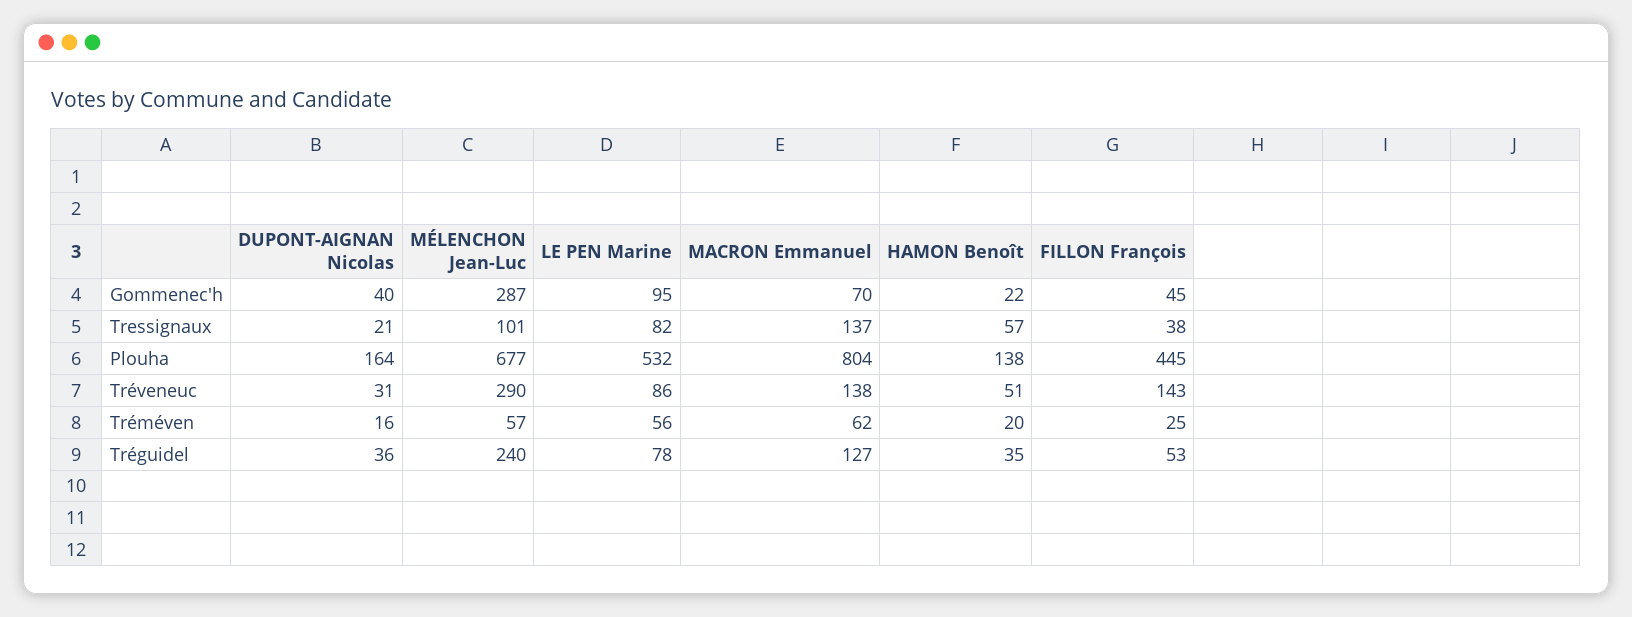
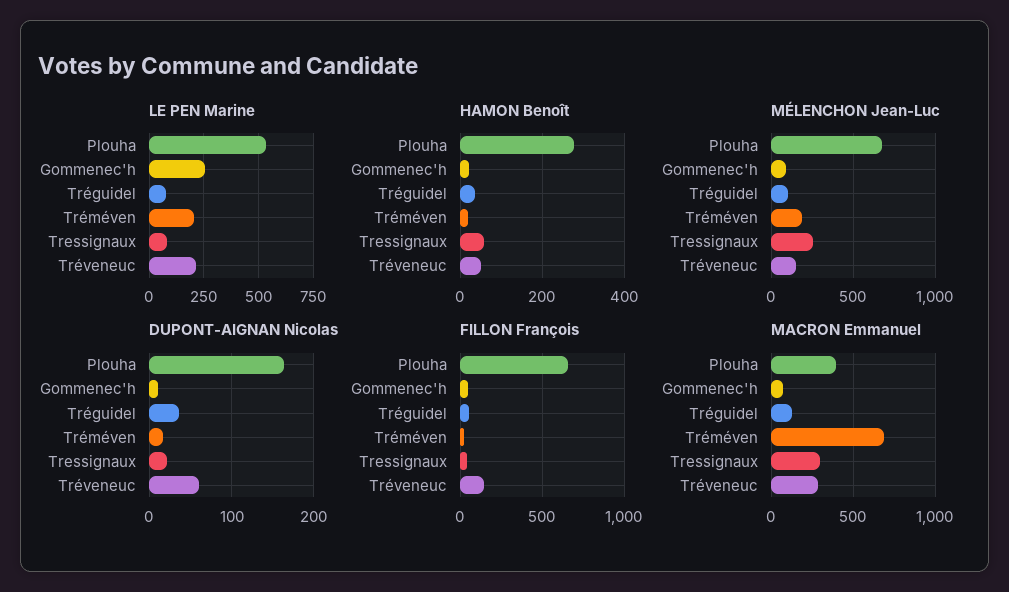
  {
    "DUPONT-AIGNAN Nicolas": {
-     "Gommenec'h": 40,
+     "Gommenec'h": 10,
      "Tressignaux": 21,
      "Plouha": 164,
-     "Tréveneuc": 31,
+     "Tréveneuc": 60,
      "Tréméven": 16,
      "Tréguidel": 36
    },
    "MÉLENCHON Jean-Luc": {
-     "Gommenec'h": 287,
+     "Gommenec'h": 100,
-     "Tressignaux": 101,
+     "Tressignaux": 250,
      "Plouha": 677,
-     "Tréveneuc": 290,
+     "Tréveneuc": 150,
-     "Tréméven": 57,
+     "Tréméven": 200,
-     "Tréguidel": 240
+     "Tréguidel": 100
    },
    "LE PEN Marine": {
-     "Gommenec'h": 95,
+     "Gommenec'h": 250,
      "Tressignaux": 82,
      "Plouha": 532,
-     "Tréveneuc": 86,
+     "Tréveneuc": 200,
-     "Tréméven": 56,
+     "Tréméven": 200,
      "Tréguidel": 78
    },
    "MACRON Emmanuel": {
      "Gommenec'h": 70,
-     "Tressignaux": 137,
+     "Tressignaux": 300,
-     "Plouha": 804,
+     "Plouha": 400,
-     "Tréveneuc": 138,
+     "Tréveneuc": 300,
-     "Tréméven": 62,
+     "Tréméven": 700,
      "Tréguidel": 127
    },
    "HAMON Benoît": {
      "Gommenec'h": 22,
      "Tressignaux": 57,
-     "Plouha": 138,
+     "Plouha": 280,
      "Tréveneuc": 51,
      "Tréméven": 20,
      "Tréguidel": 35
    },
    "FILLON François": {
      "Gommenec'h": 45,
      "Tressignaux": 38,
-     "Plouha": 445,
+     "Plouha": 650,
      "Tréveneuc": 143,
      "Tréméven": 25,
      "Tréguidel": 53
    }
  }

